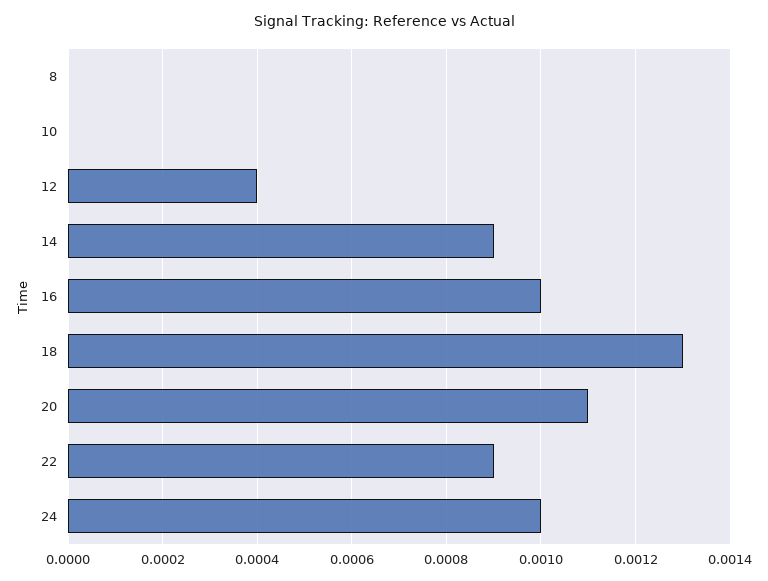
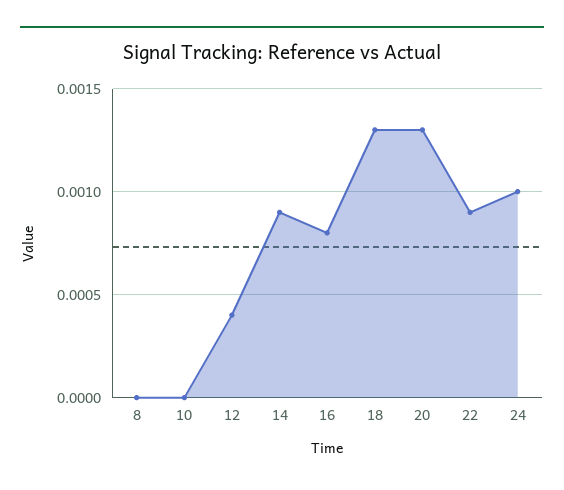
  {
    "8": 0,
    "10": 0,
    "12": 0.0004,
    "14": 0.0009,
-   "16": 0.001,
+   "16": 0.0008,
    "18": 0.0013,
-   "20": 0.0011,
+   "20": 0.0013,
    "22": 0.0009,
    "24": 0.001
  }

